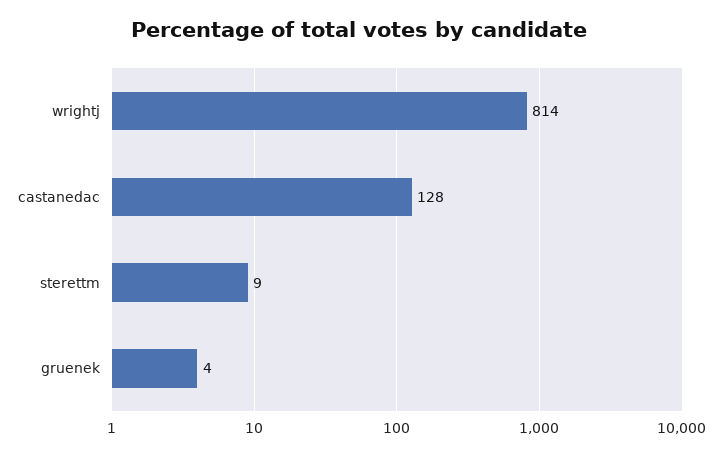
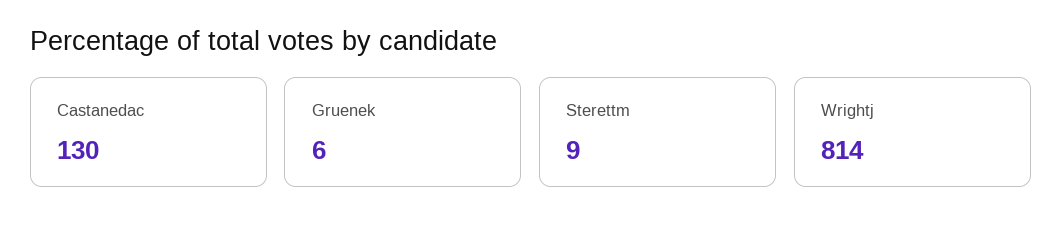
  {
    "wrightj": 814,
-   "castanedac": 128,
+   "castanedac": 130,
    "sterettm": 9,
-   "gruenek": 4
+   "gruenek": 6
  }

